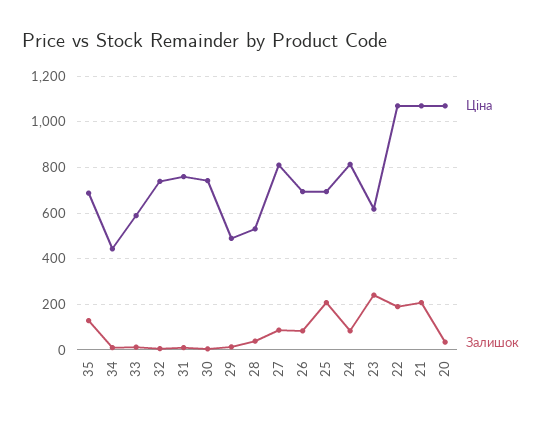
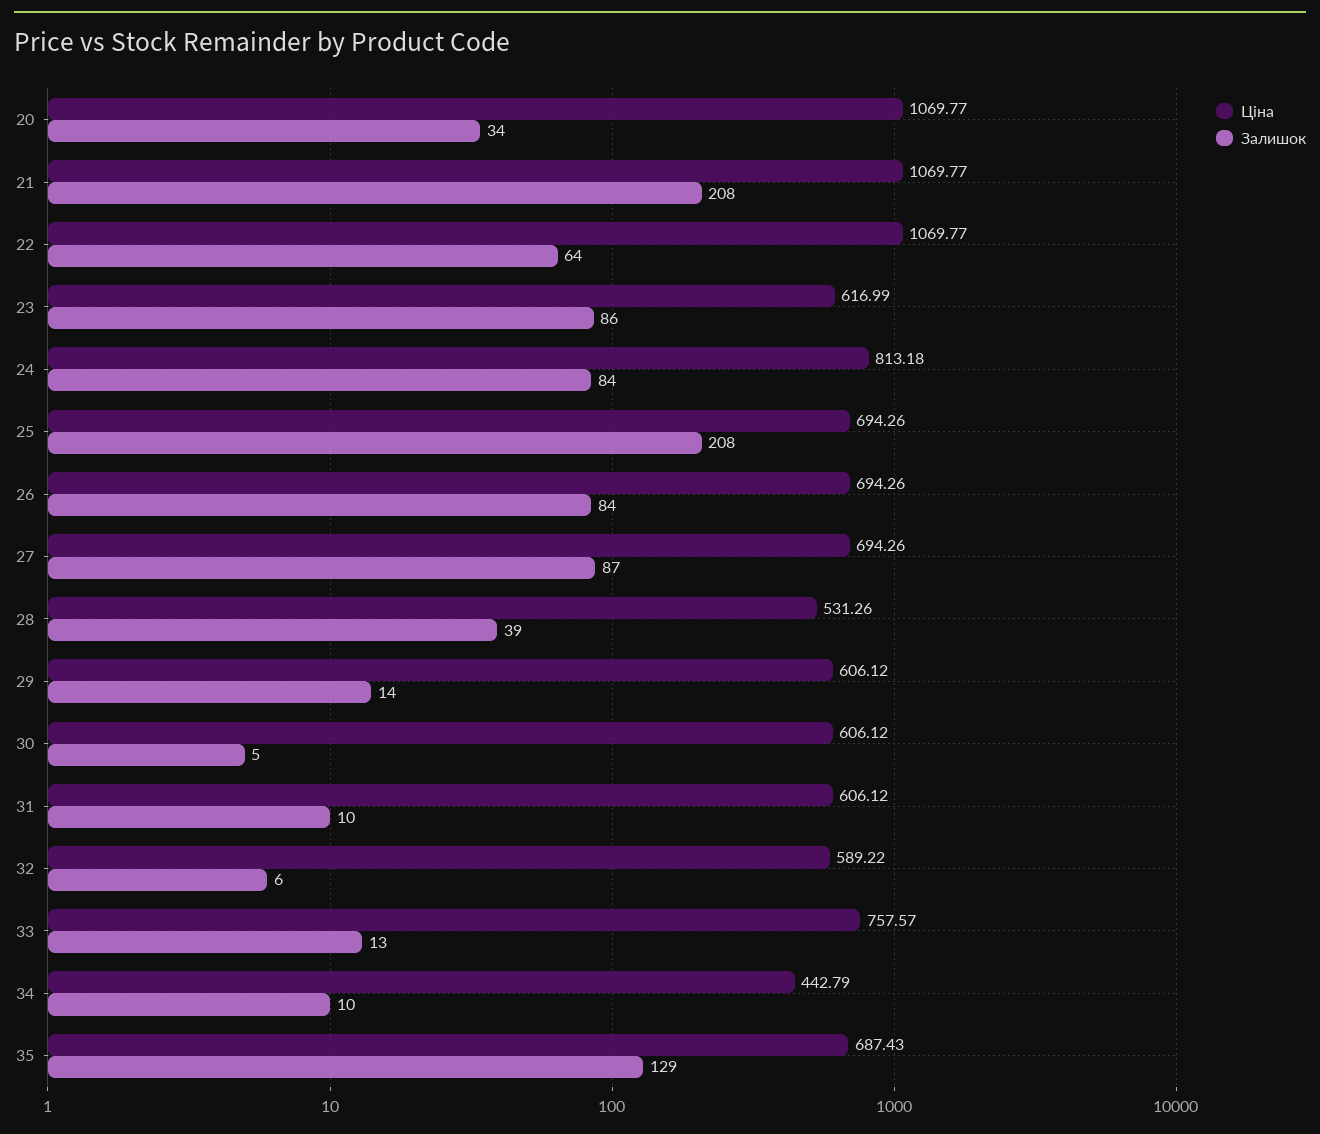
  {
    "Ціна": {
      "35": 687.43,
      "34": 442.79,
-     "33": 600,
+     "33": 757.57,
-     "32": 750,
+     "32": 589.22,
-     "31": 750,
+     "31": 606.12,
-     "30": 750,
+     "30": 606.12,
-     "29": 500,
+     "29": 606.12,
      "28": 531.26,
-     "27": 800,
+     "27": 694.26,
      "26": 694.26,
      "25": 694.26,
      "24": 813.18,
      "23": 616.99,
      "22": 1069.77,
      "21": 1069.77,
      "20": 1069.77
    },
    "Залишок": {
      "35": 129,
      "34": 10,
      "33": 13,
      "32": 6,
      "31": 10,
      "30": 5,
      "29": 14,
      "28": 39,
      "27": 87,
      "26": 84,
      "25": 208,
      "24": 84,
-     "23": 250,
+     "23": 86,
-     "22": 200,
+     "22": 64,
      "21": 208,
      "20": 34
    }
  }

